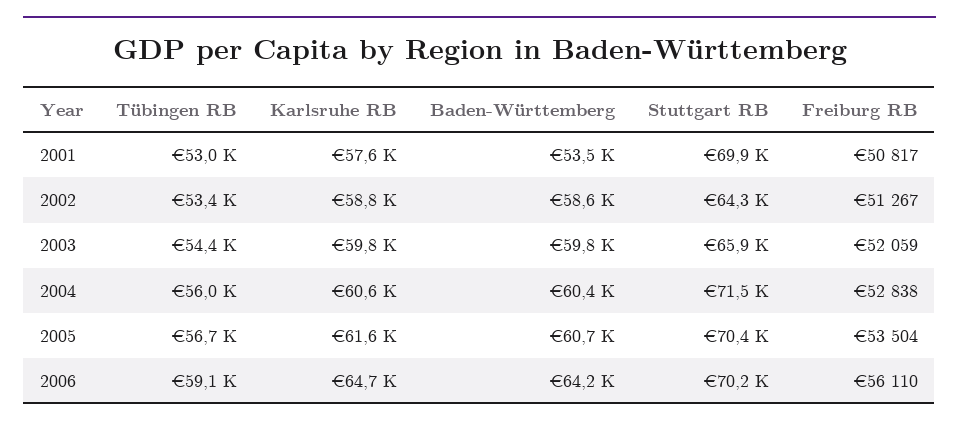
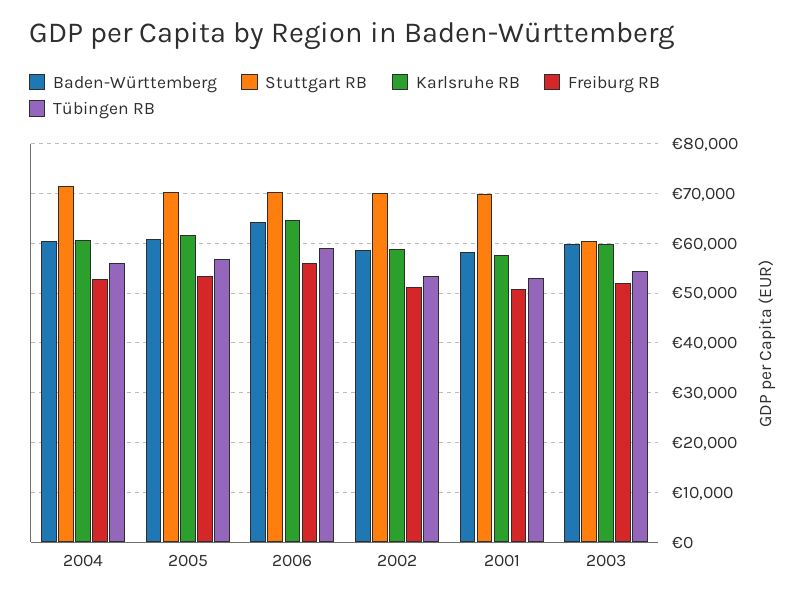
  {
    "Tübingen RB": {
      "2001": 53000,
      "2002": 53400,
      "2003": 54400,
      "2004": 56000,
      "2005": 56700,
      "2006": 59100
    },
    "Karlsruhe RB": {
      "2001": 57600,
      "2002": 58800,
      "2003": 59800,
      "2004": 60600,
      "2005": 61600,
      "2006": 64700
    },
    "Baden-Württemberg": {
-     "2001": 53500,
+     "2001": 58000,
      "2002": 58600,
      "2003": 59800,
      "2004": 60400,
      "2005": 60700,
      "2006": 64200
    },
    "Stuttgart RB": {
      "2001": 69900,
-     "2002": 64300,
+     "2002": 70000,
-     "2003": 65900,
+     "2003": 60000,
      "2004": 71500,
      "2005": 70400,
      "2006": 70200
    },
    "Freiburg RB": {
      "2001": 50817,
      "2002": 51267,
      "2003": 52059,
      "2004": 52838,
      "2005": 53504,
      "2006": 56110
    }
  }

